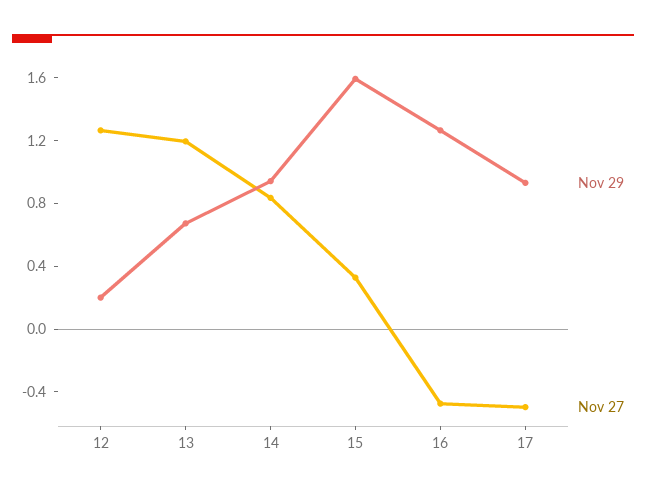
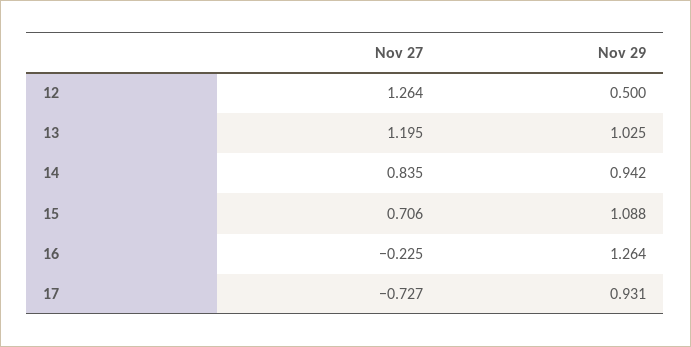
  {
    "Nov 29": {
-     "12": 0.2,
+     "12": 0.5,
-     "13": 0.7,
+     "13": 1.025,
      "14": 0.942,
-     "15": 1.6,
+     "15": 1.088,
      "16": 1.264,
      "17": 0.931
    },
    "Nov 27": {
      "12": 1.264,
      "13": 1.195,
      "14": 0.835,
-     "15": 0.3,
+     "15": 0.706,
-     "16": -0.5,
+     "16": -0.225,
-     "17": -0.5
+     "17": -0.727
    }
  }

